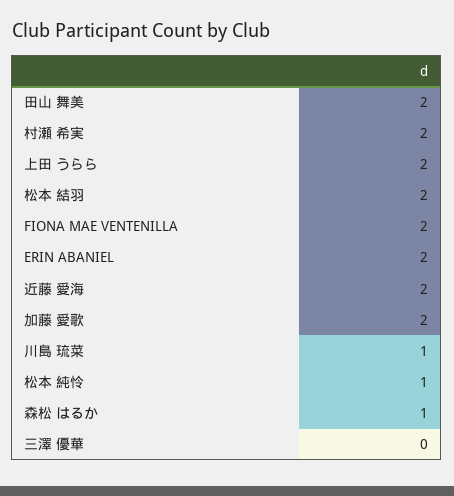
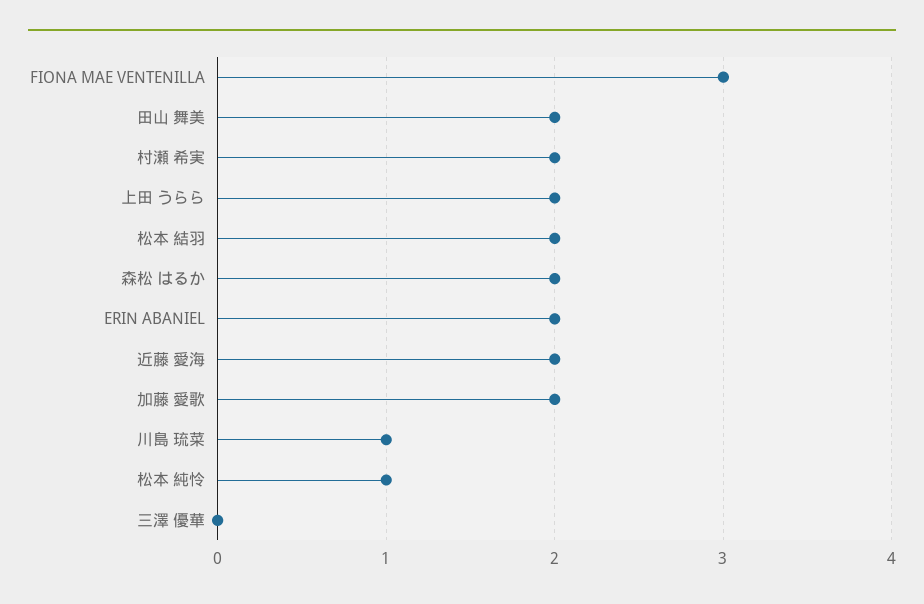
  {
    "田山 舞美": 2,
    "村瀬 希実": 2,
    "上田 うらら": 2,
    "松本 結羽": 2,
-   "FIONA MAE VENTENILLA": 2,
+   "FIONA MAE VENTENILLA": 3,
    "ERIN ABANIEL": 2,
    "近藤 愛海": 2,
    "加藤 愛歌": 2,
    "川島 琉菜": 1,
    "松本 純怜": 1,
-   "森松 はるか": 1,
+   "森松 はるか": 2,
    "三澤 優華": 0
  }

